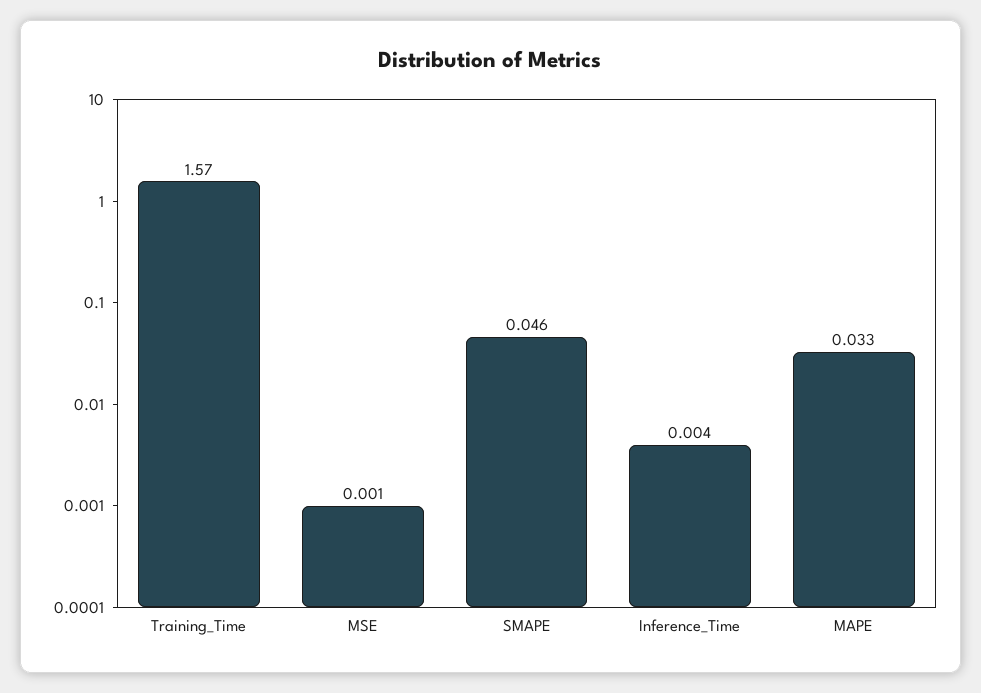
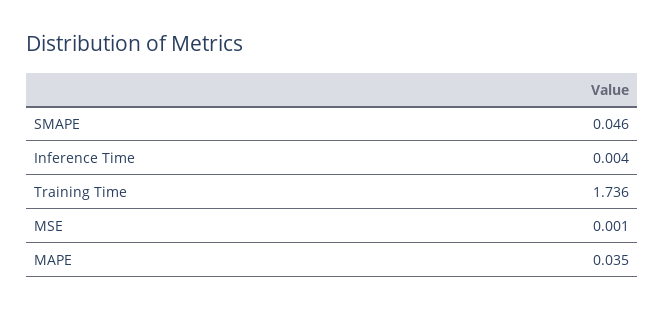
  {
-   "Training_Time": 1.57,
+   "Training_Time": 1.736,
    "MSE": 0.001,
    "SMAPE": 0.046,
    "Inference_Time": 0.004,
-   "MAPE": 0.033
+   "MAPE": 0.035
  }

